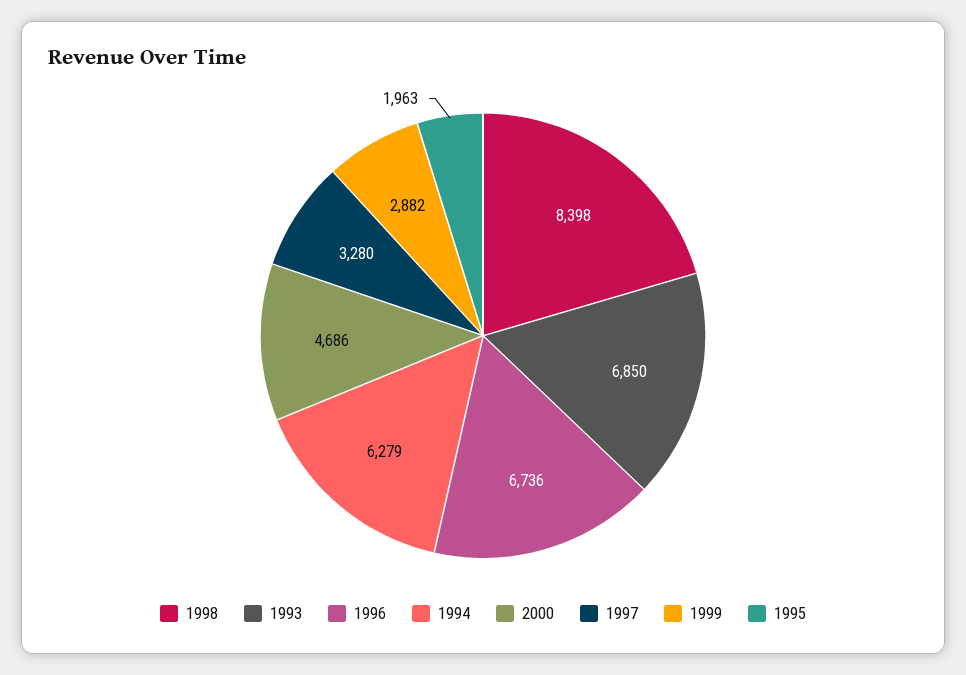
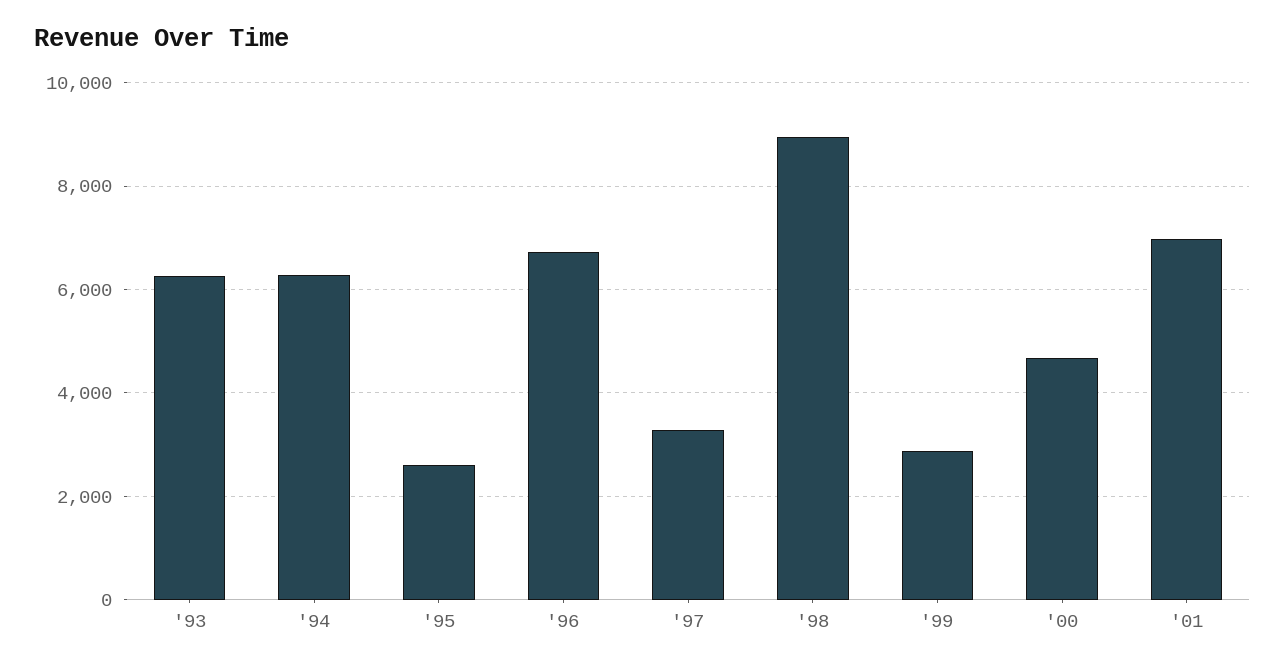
  {
-   "1998": 8398,
+   "1998": 9000,
-   "1993": 6850,
+   "1993": 6200,
    "1996": 6736,
    "1994": 6279,
    "2000": 4686,
    "1997": 3280,
    "1999": 2882,
-   "1995": 1963
+   "1995": 2600,
+   "'01": 7000
  }

